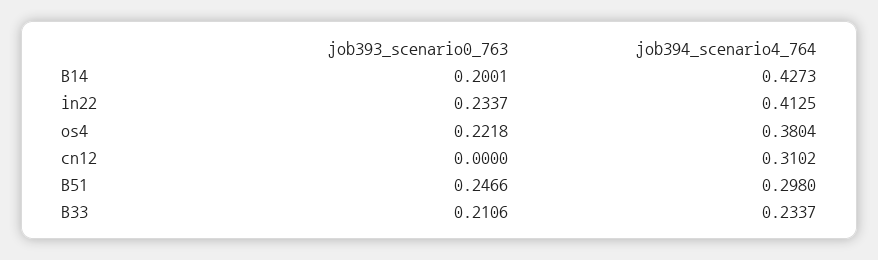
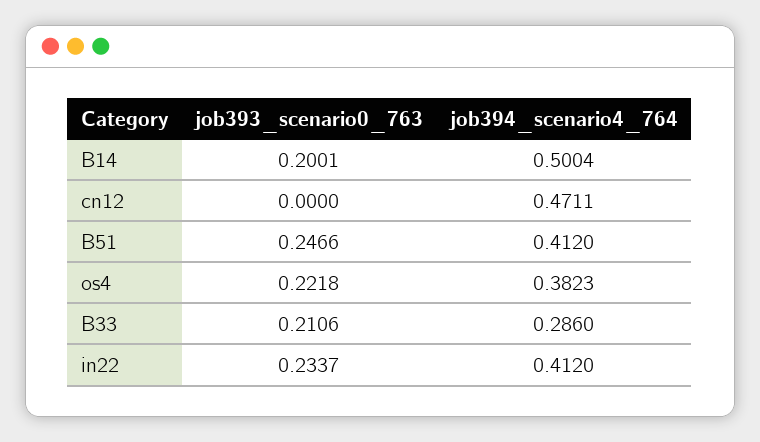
  {
    "job393_scenario0_763": {
      "B14": 0.2001,
      "in22": 0.2337,
      "os4": 0.2218,
      "cn12": 0,
      "B51": 0.2466,
      "B33": 0.2106
    },
    "job394_scenario4_764": {
-     "B14": 0.4273,
+     "B14": 0.5004,
-     "in22": 0.4125,
+     "in22": 0.412,
-     "os4": 0.3804,
+     "os4": 0.3823,
-     "cn12": 0.3102,
+     "cn12": 0.4711,
-     "B51": 0.298,
+     "B51": 0.412,
-     "B33": 0.2337
+     "B33": 0.286
    }
  }

